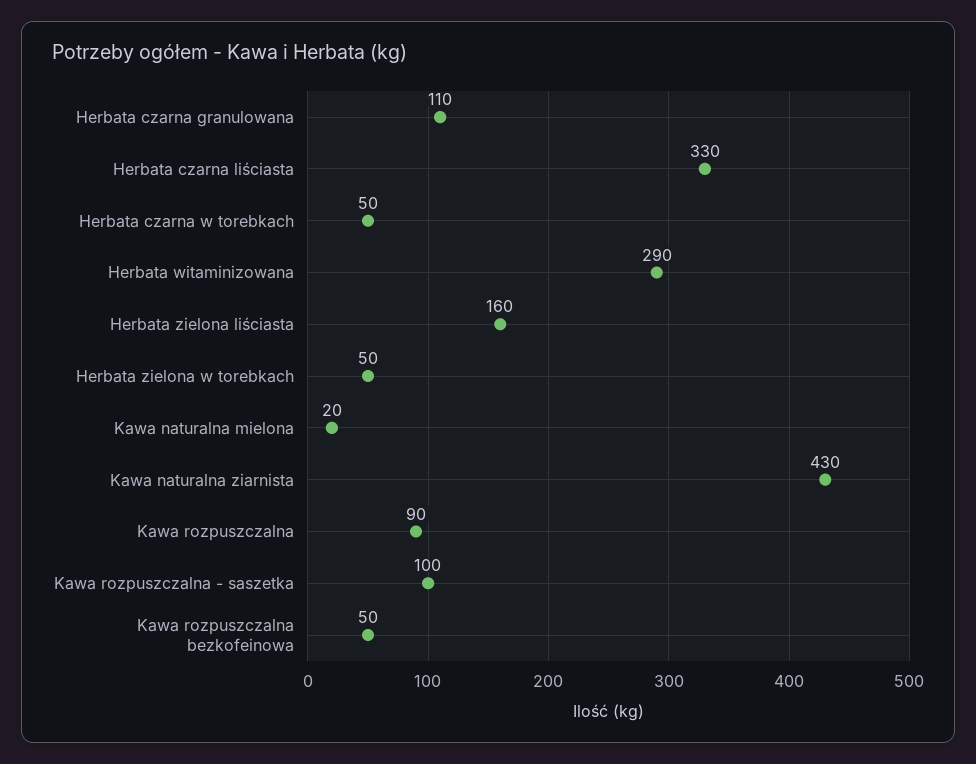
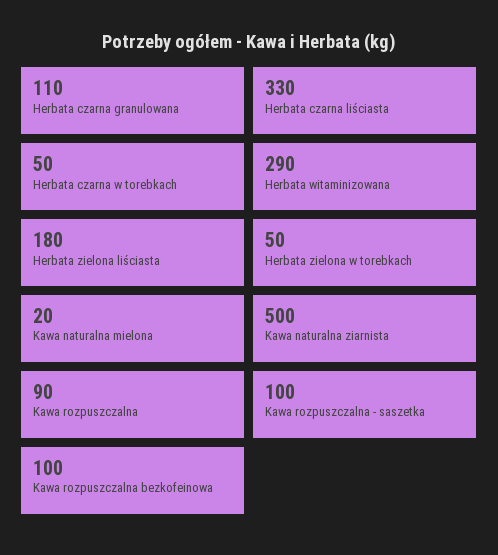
  {
    "Herbata czarna granulowana": 110,
    "Herbata czarna liściasta": 330,
    "Herbata czarna w torebkach": 50,
    "Herbata witaminizowana": 290,
-   "Herbata zielona liściasta": 160,
+   "Herbata zielona liściasta": 180,
    "Herbata zielona w torebkach": 50,
    "Kawa naturalna mielona": 20,
-   "Kawa naturalna ziarnista": 430,
+   "Kawa naturalna ziarnista": 500,
    "Kawa rozpuszczalna": 90,
    "Kawa rozpuszczalna - saszetka": 100,
-   "Kawa rozpuszczalna bezkofeinowa": 50
+   "Kawa rozpuszczalna bezkofeinowa": 100
  }

